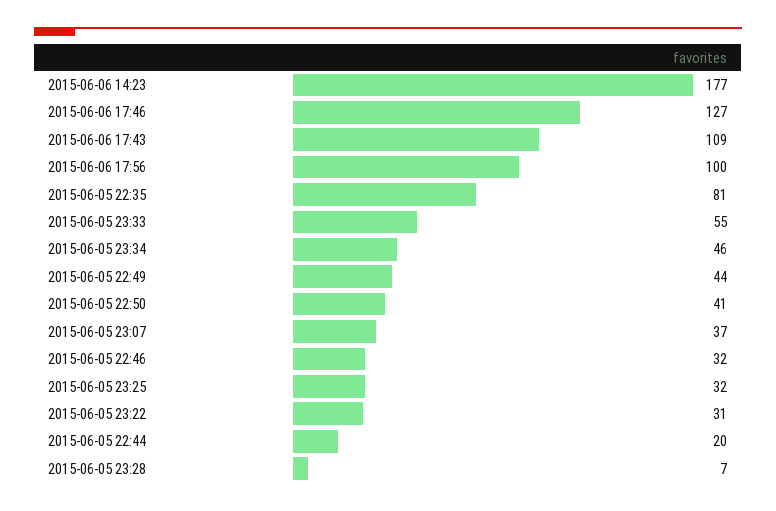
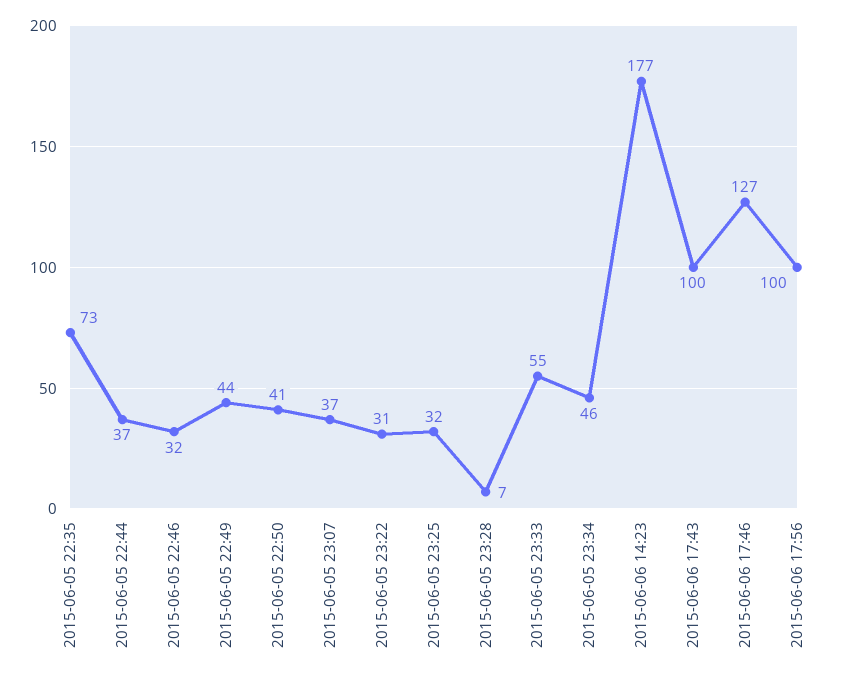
  {
    "2015-06-06 14:23": 177,
    "2015-06-06 17:46": 127,
-   "2015-06-06 17:43": 109,
+   "2015-06-06 17:43": 100,
    "2015-06-06 17:56": 100,
-   "2015-06-05 22:35": 81,
+   "2015-06-05 22:35": 73,
    "2015-06-05 23:33": 55,
    "2015-06-05 23:34": 46,
    "2015-06-05 22:49": 44,
    "2015-06-05 22:50": 41,
    "2015-06-05 23:07": 37,
    "2015-06-05 22:46": 32,
    "2015-06-05 23:25": 32,
    "2015-06-05 23:22": 31,
-   "2015-06-05 22:44": 20,
+   "2015-06-05 22:44": 37,
    "2015-06-05 23:28": 7
  }

